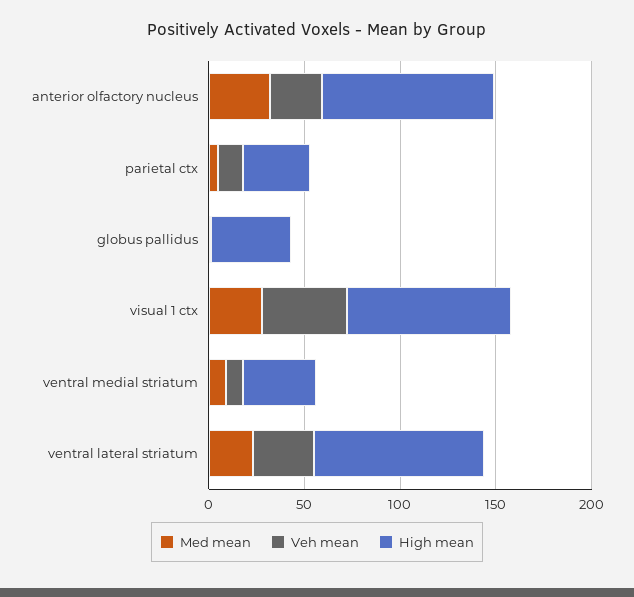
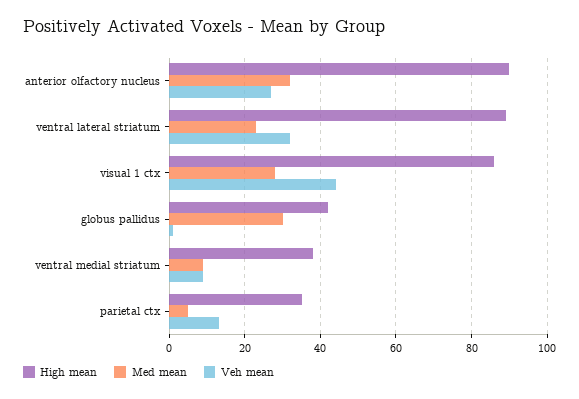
  {
    "Med mean": {
      "anterior olfactory nucleus": 30,
      "parietal ctx": 5,
-     "globus pallidus": 0,
+     "globus pallidus": 30,
      "visual 1 ctx": 30,
      "ventral medial striatum": 10,
      "ventral lateral striatum": 25
    },
    "Veh mean": {
      "anterior olfactory nucleus": 25,
      "parietal ctx": 15,
      "globus pallidus": 0,
      "visual 1 ctx": 45,
      "ventral medial striatum": 10,
      "ventral lateral striatum": 30
    },
    "High mean": {
      "anterior olfactory nucleus": 90,
      "parietal ctx": 35,
      "globus pallidus": 40,
      "visual 1 ctx": 85,
      "ventral medial striatum": 40,
      "ventral lateral striatum": 90
    }
  }

